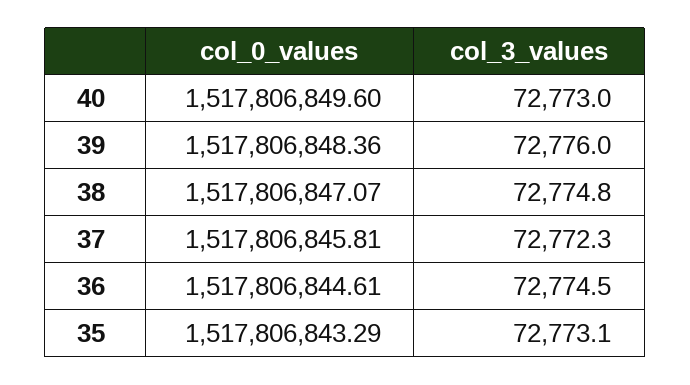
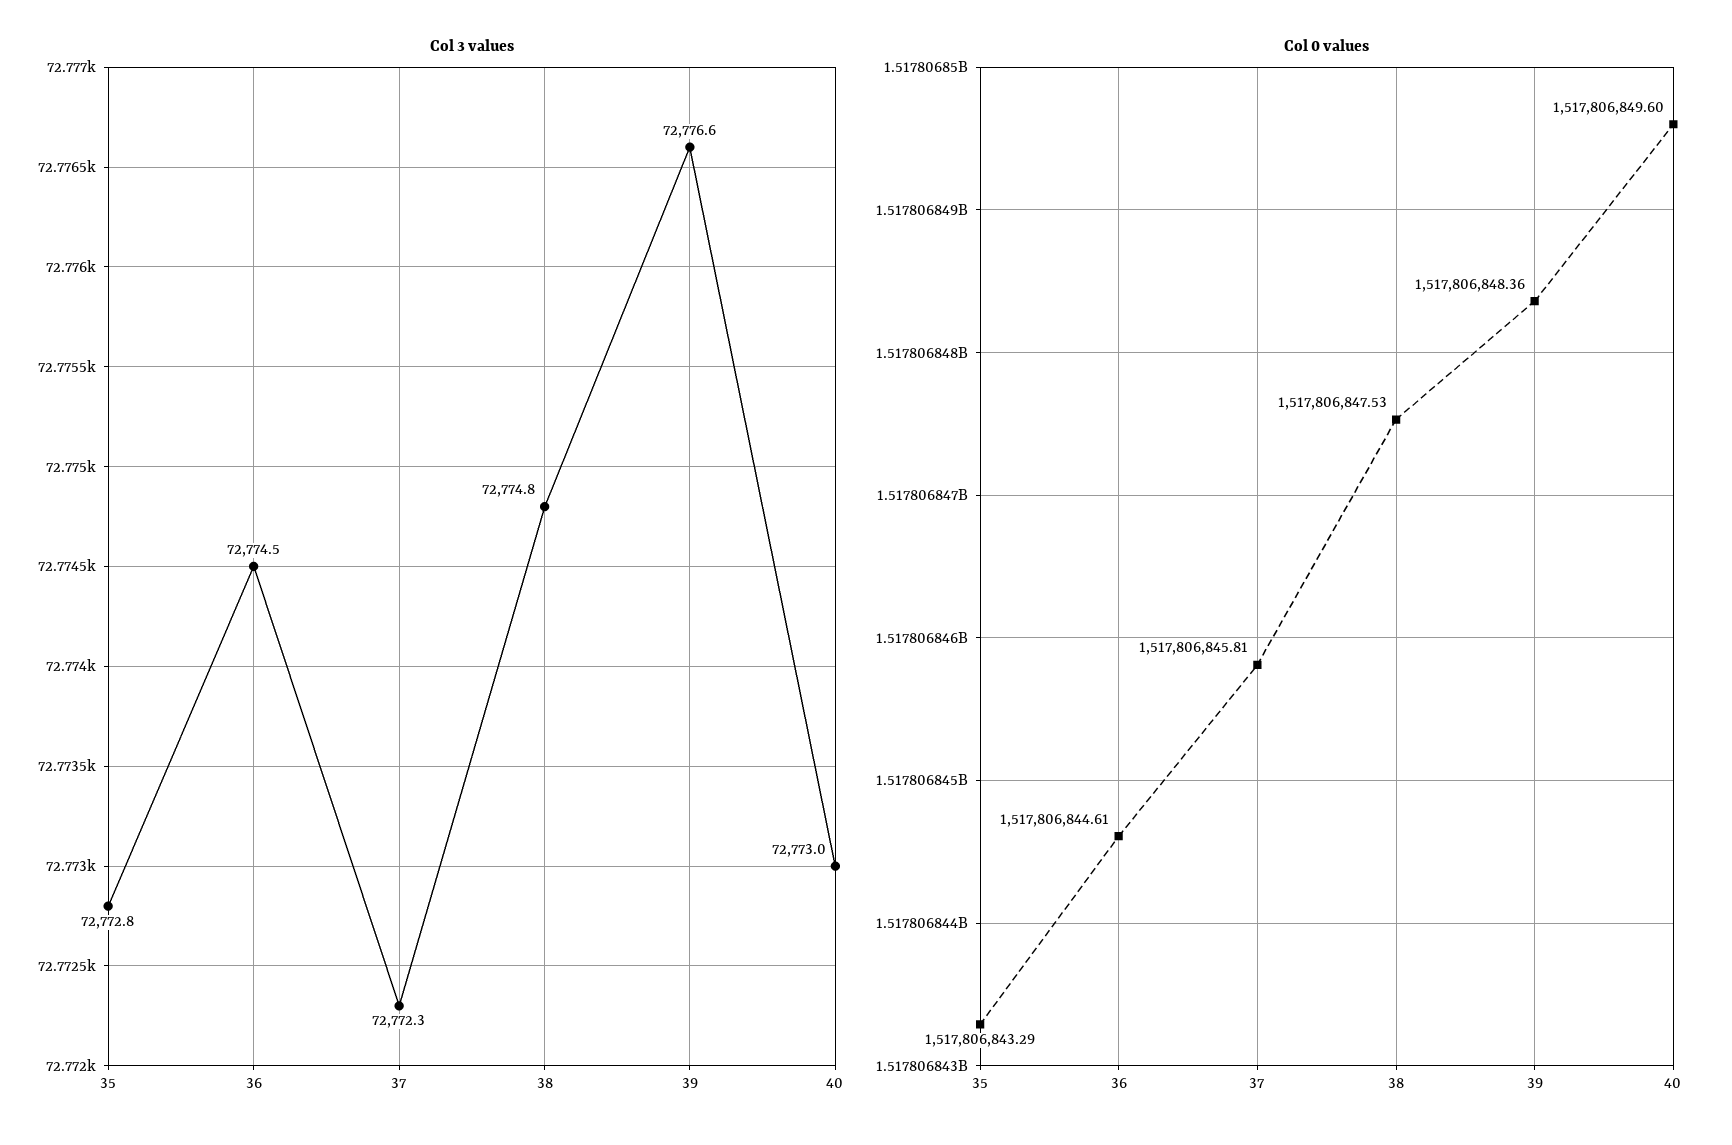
  {
    "col_0_values": {
      "40": 1517806849.6,
      "39": 1517806848.36,
-     "38": 1517806847.07,
+     "38": 1517806847.53,
      "37": 1517806845.81,
      "36": 1517806844.61,
      "35": 1517806843.29
    },
    "col_3_values": {
      "40": 72773,
-     "39": 72776,
+     "39": 72776.6,
      "38": 72774.8,
      "37": 72772.3,
      "36": 72774.5,
-     "35": 72773.1
+     "35": 72772.8
    }
  }

